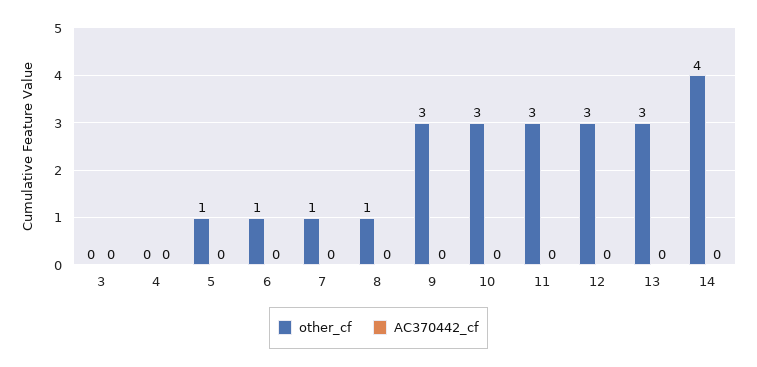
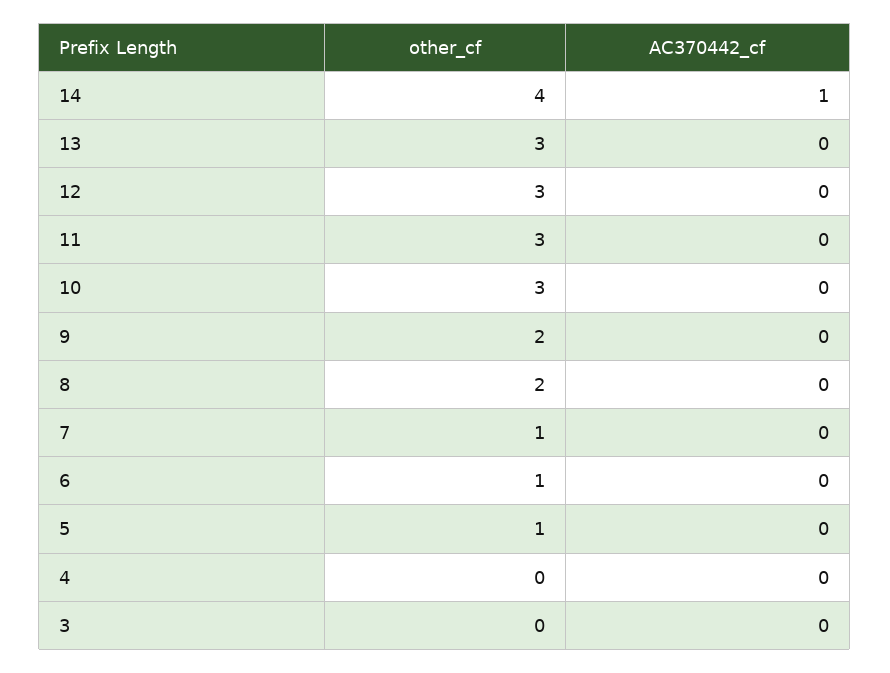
  {
    "other_cf": {
      "3": 0,
      "4": 0,
      "5": 1,
      "6": 1,
      "7": 1,
-     "8": 1,
+     "8": 2,
-     "9": 3,
+     "9": 2,
      "10": 3,
      "11": 3,
      "12": 3,
      "13": 3,
      "14": 4
    },
    "AC370442_cf": {
      "3": 0,
      "4": 0,
      "5": 0,
      "6": 0,
      "7": 0,
      "8": 0,
      "9": 0,
      "10": 0,
      "11": 0,
      "12": 0,
      "13": 0,
-     "14": 0
+     "14": 1
    }
  }

